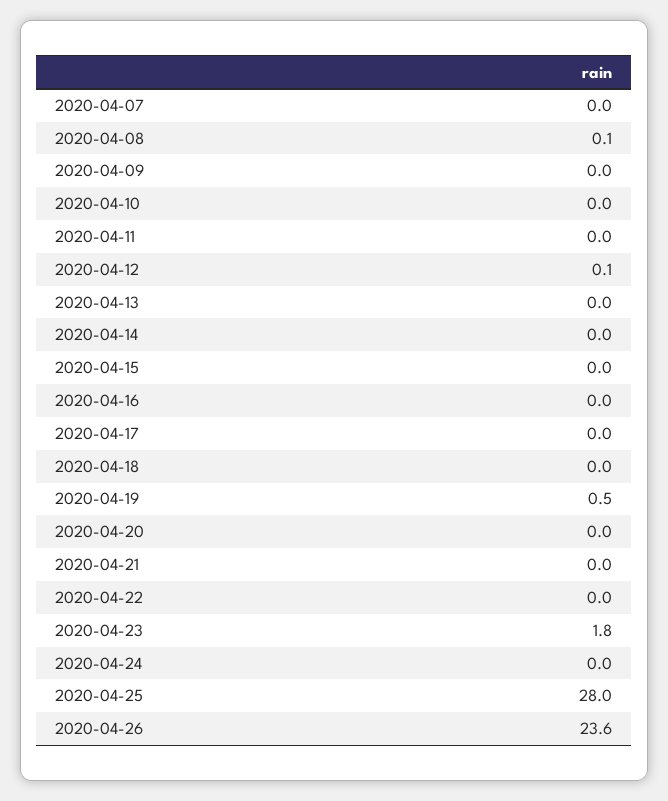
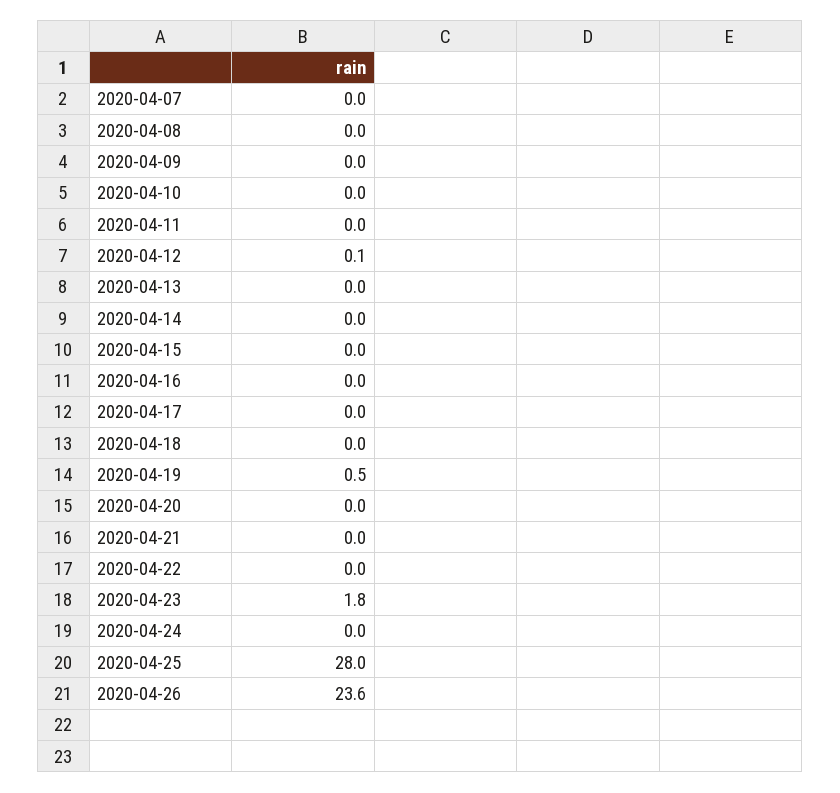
  {
    "2020-04-07": 0,
-   "2020-04-08": 0.1,
+   "2020-04-08": 0,
    "2020-04-09": 0,
    "2020-04-10": 0,
    "2020-04-11": 0,
    "2020-04-12": 0.1,
    "2020-04-13": 0,
    "2020-04-14": 0,
    "2020-04-15": 0,
    "2020-04-16": 0,
    "2020-04-17": 0,
    "2020-04-18": 0,
    "2020-04-19": 0.5,
    "2020-04-20": 0,
    "2020-04-21": 0,
    "2020-04-22": 0,
    "2020-04-23": 1.8,
    "2020-04-24": 0,
    "2020-04-25": 28,
    "2020-04-26": 23.6
  }

